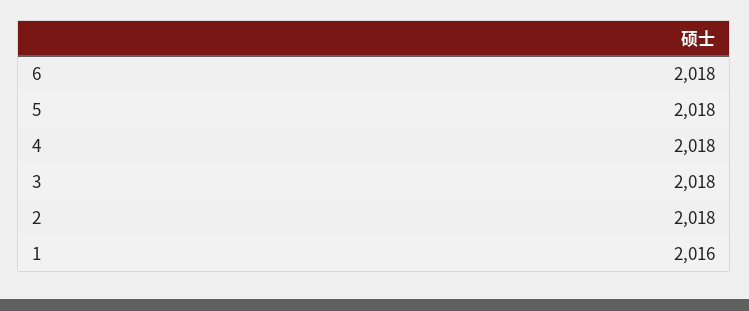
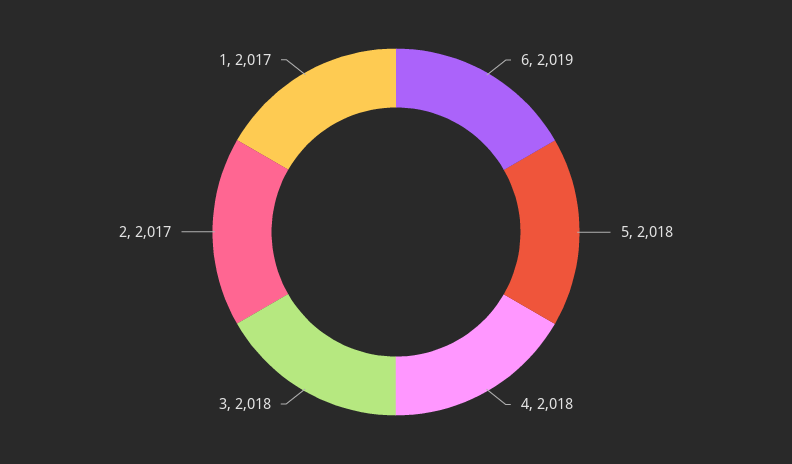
  {
-   "6": 2018,
+   "6": 2019,
    "5": 2018,
    "4": 2018,
    "3": 2018,
-   "2": 2018,
+   "2": 2017,
-   "1": 2016
+   "1": 2017
  }

